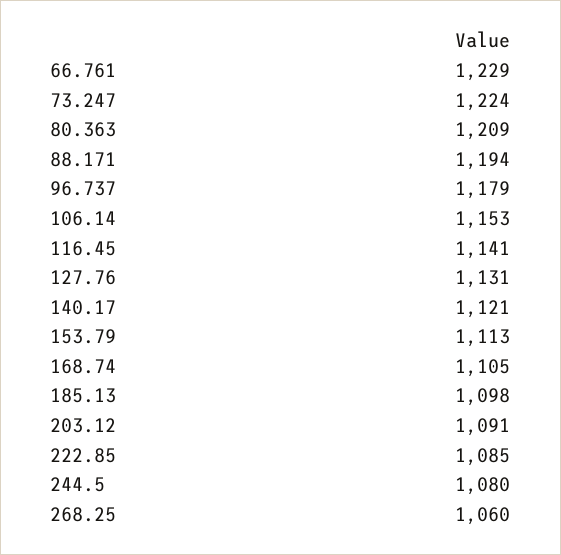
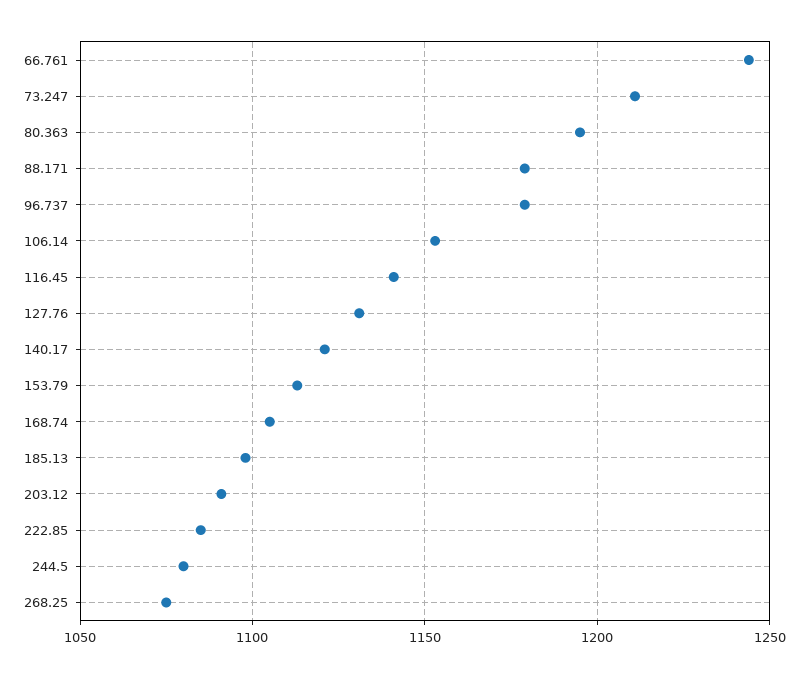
  {
-   "66.761": 1229,
+   "66.761": 1245,
-   "73.247": 1224,
+   "73.247": 1210,
-   "80.363": 1209,
+   "80.363": 1195,
-   "88.171": 1194,
+   "88.171": 1180,
    "96.737": 1179,
    "106.14": 1153,
    "116.45": 1141,
    "127.76": 1131,
    "140.17": 1121,
    "153.79": 1113,
    "168.74": 1105,
    "185.13": 1098,
    "203.12": 1091,
    "222.85": 1085,
    "244.5": 1080,
-   "268.25": 1060
+   "268.25": 1075
  }

